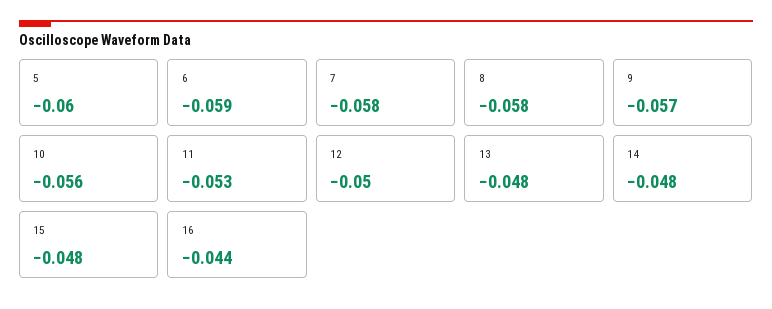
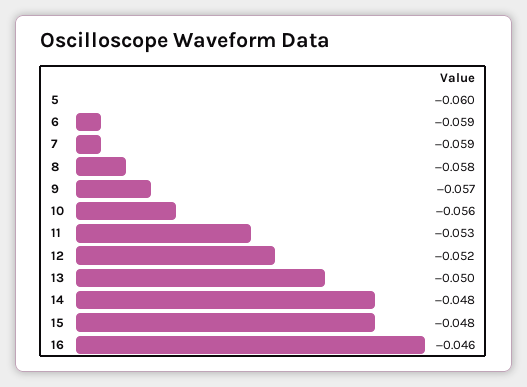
  {
    "5": -0.06,
    "6": -0.059,
-   "7": -0.058,
+   "7": -0.059,
    "8": -0.058,
    "9": -0.057,
    "10": -0.056,
    "11": -0.053,
-   "12": -0.05,
+   "12": -0.052,
-   "13": -0.048,
+   "13": -0.05,
    "14": -0.048,
    "15": -0.048,
-   "16": -0.044
+   "16": -0.046
  }

